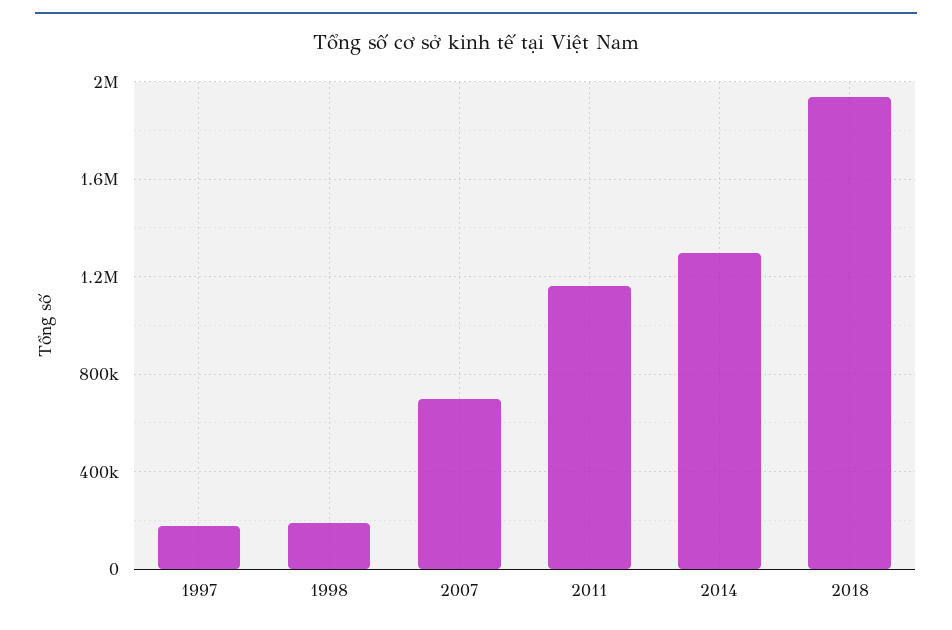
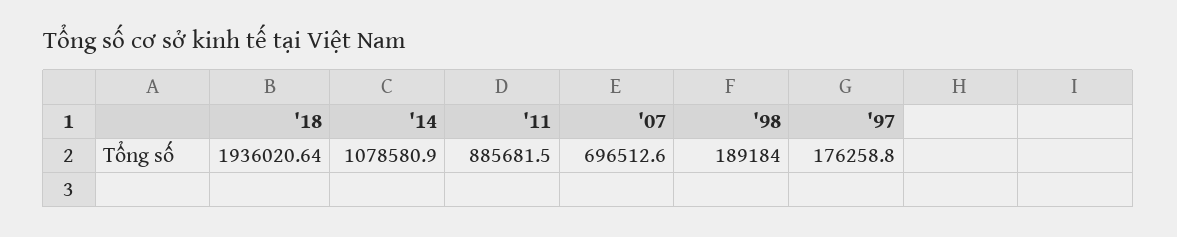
  {
    "1997": 176258.8,
    "1998": 189184,
    "2007": 696512.6,
-   "2011": 1150000,
+   "2011": 885681.5,
-   "2014": 1300000,
+   "2014": 1078580.9,
    "2018": 1936020.64
  }

